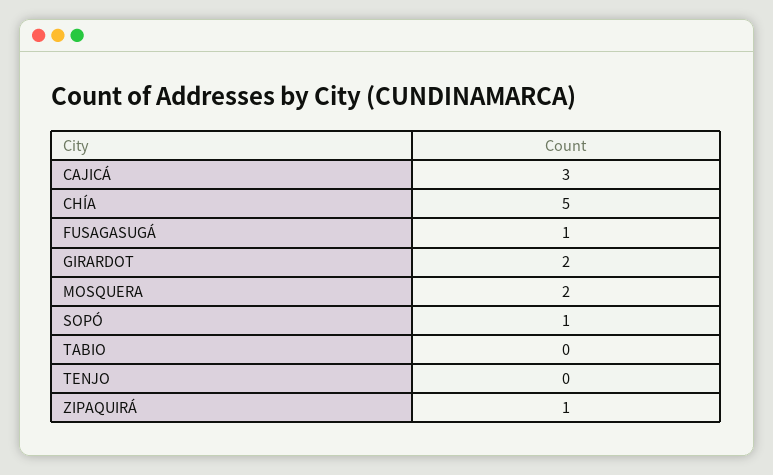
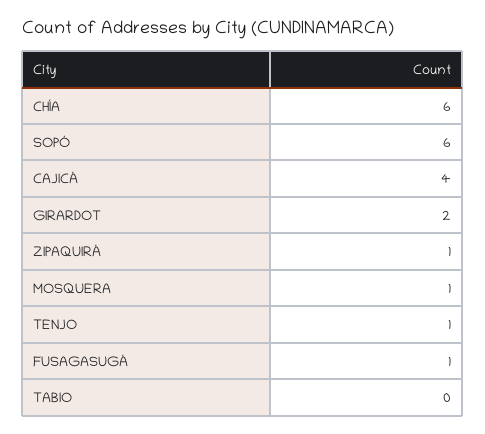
  {
-   "CAJICÁ": 3,
+   "CAJICÁ": 4,
-   "CHÍA": 5,
+   "CHÍA": 6,
    "FUSAGASUGÁ": 1,
    "GIRARDOT": 2,
-   "MOSQUERA": 2,
+   "MOSQUERA": 1,
-   "SOPÓ": 1,
+   "SOPÓ": 6,
    "TABIO": 0,
-   "TENJO": 0,
+   "TENJO": 1,
    "ZIPAQUIRÁ": 1
  }

